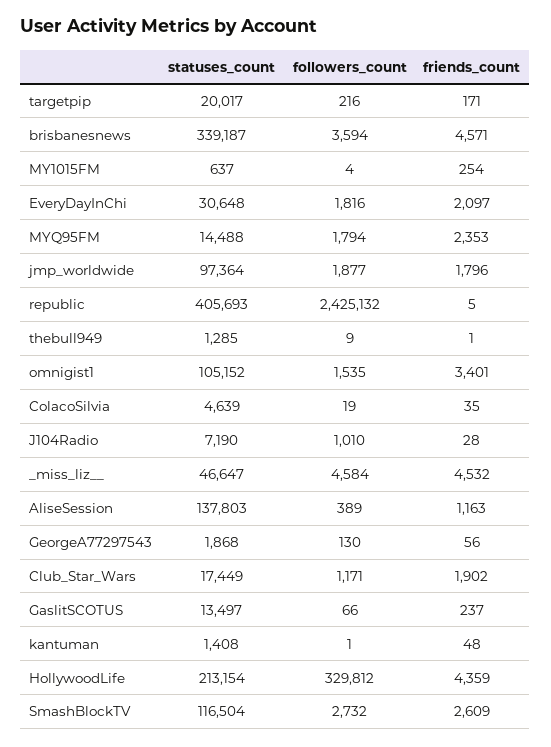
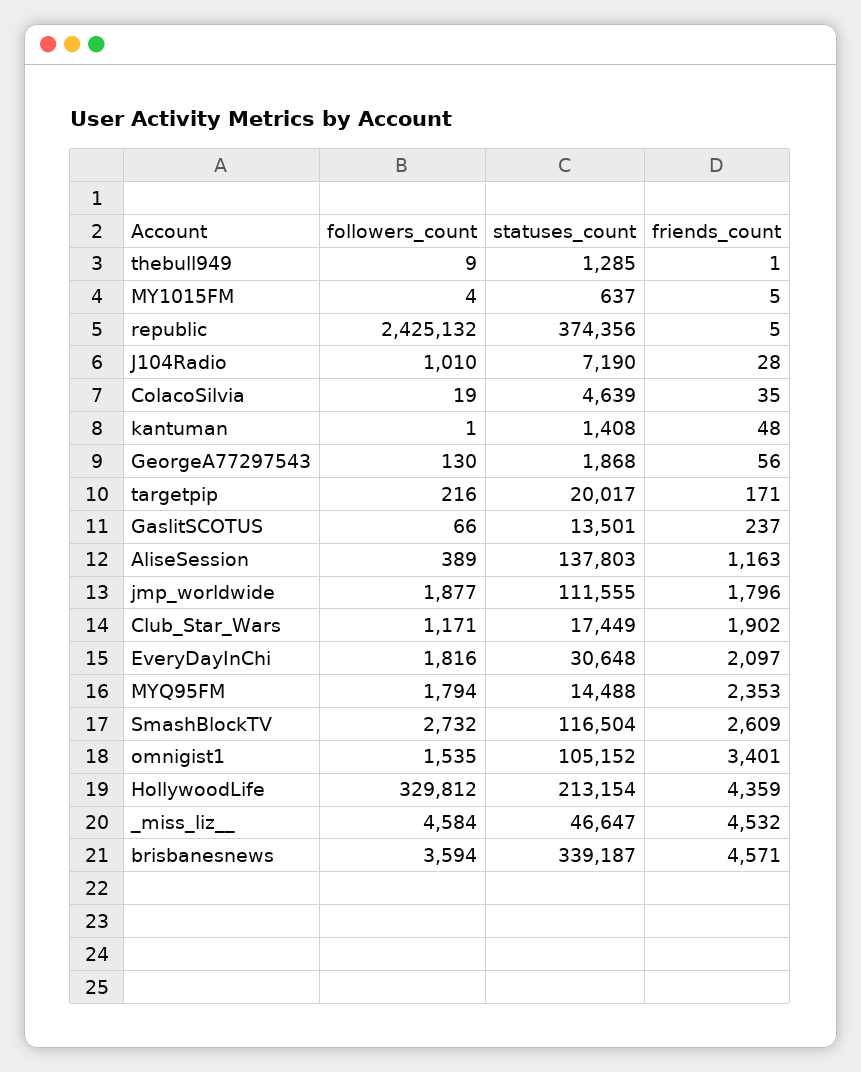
  {
    "statuses_count": {
      "targetpip": 20017,
      "brisbanesnews": 339187,
      "MY1015FM": 637,
      "EveryDayInChi": 30648,
      "MYQ95FM": 14488,
-     "jmp_worldwide": 97364,
+     "jmp_worldwide": 111555,
-     "republic": 405693,
+     "republic": 374356,
      "thebull949": 1285,
      "omnigist1": 105152,
      "ColacoSilvia": 4639,
      "J104Radio": 7190,
      "_miss_liz__": 46647,
      "AliseSession": 137803,
      "GeorgeA77297543": 1868,
      "Club_Star_Wars": 17449,
-     "GaslitSCOTUS": 13497,
+     "GaslitSCOTUS": 13501,
      "kantuman": 1408,
      "HollywoodLife": 213154,
      "SmashBlockTV": 116504
    },
    "followers_count": {
      "targetpip": 216,
      "brisbanesnews": 3594,
      "MY1015FM": 4,
      "EveryDayInChi": 1816,
      "MYQ95FM": 1794,
      "jmp_worldwide": 1877,
      "republic": 2425132,
      "thebull949": 9,
      "omnigist1": 1535,
      "ColacoSilvia": 19,
      "J104Radio": 1010,
      "_miss_liz__": 4584,
      "AliseSession": 389,
      "GeorgeA77297543": 130,
      "Club_Star_Wars": 1171,
      "GaslitSCOTUS": 66,
      "kantuman": 1,
      "HollywoodLife": 329812,
      "SmashBlockTV": 2732
    },
    "friends_count": {
      "targetpip": 171,
      "brisbanesnews": 4571,
-     "MY1015FM": 254,
+     "MY1015FM": 5,
      "EveryDayInChi": 2097,
      "MYQ95FM": 2353,
      "jmp_worldwide": 1796,
      "republic": 5,
      "thebull949": 1,
      "omnigist1": 3401,
      "ColacoSilvia": 35,
      "J104Radio": 28,
      "_miss_liz__": 4532,
      "AliseSession": 1163,
      "GeorgeA77297543": 56,
      "Club_Star_Wars": 1902,
      "GaslitSCOTUS": 237,
      "kantuman": 48,
      "HollywoodLife": 4359,
      "SmashBlockTV": 2609
    }
  }

